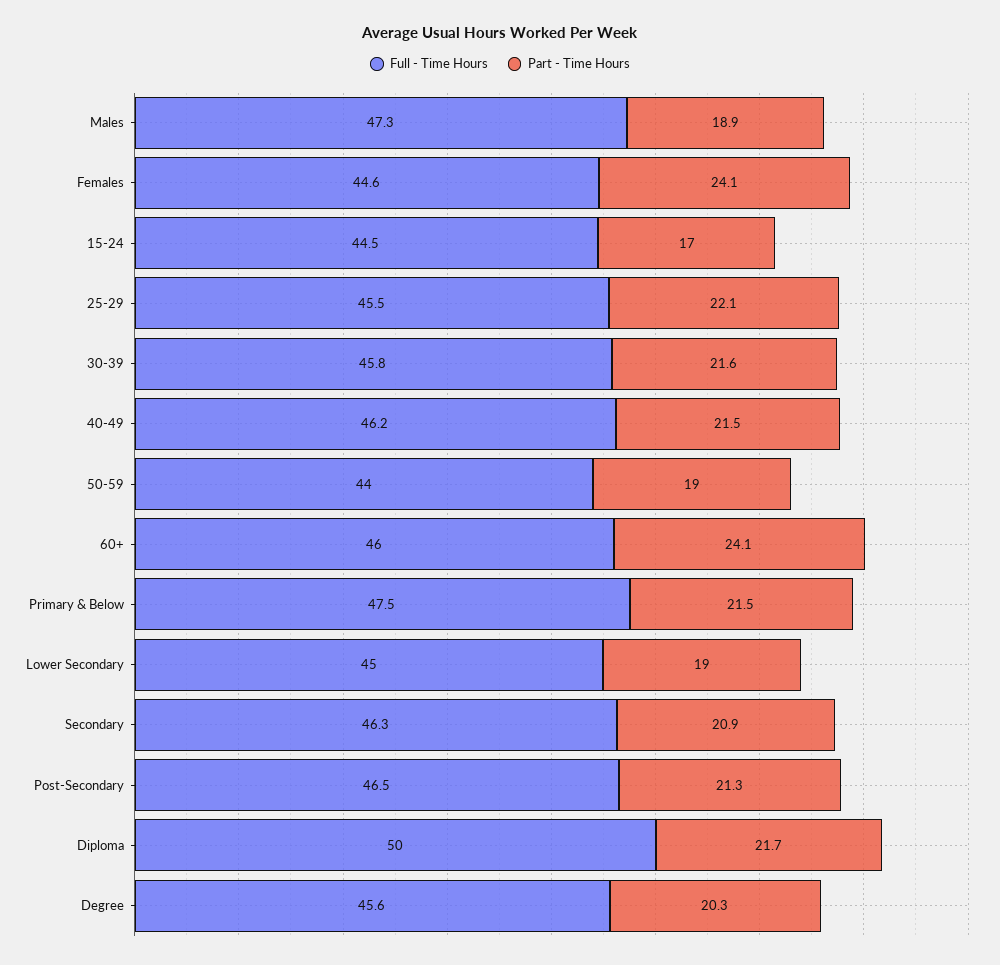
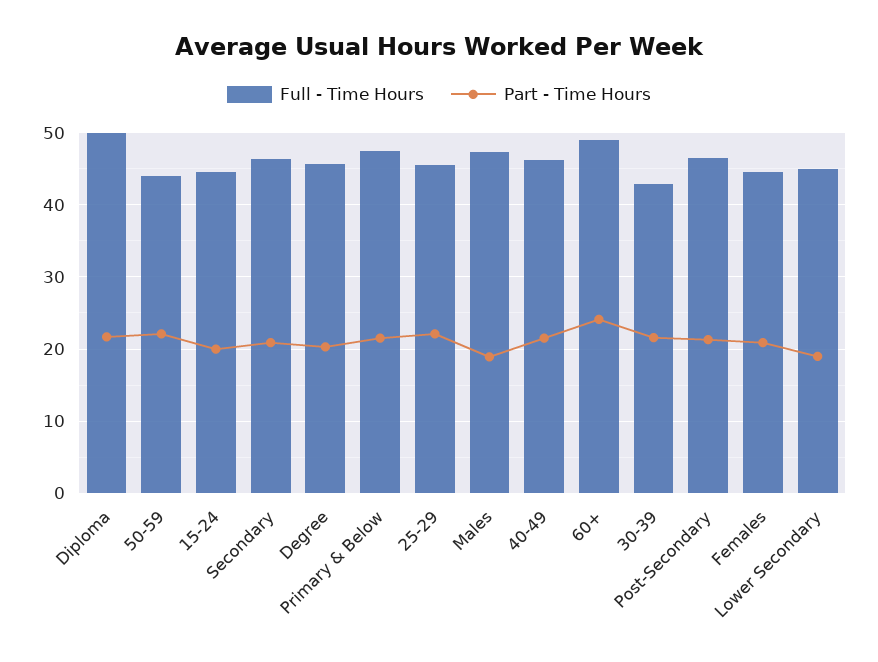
  {
    "Full - Time Hours": {
      "Males": 47.3,
      "Females": 44.6,
      "15-24": 44.5,
      "25-29": 45.5,
-     "30-39": 45.8,
+     "30-39": 43,
      "40-49": 46.2,
      "50-59": 44,
-     "60+": 46,
+     "60+": 49,
      "Primary & Below": 47.5,
      "Lower Secondary": 45,
      "Secondary": 46.3,
      "Post-Secondary": 46.5,
      "Diploma": 50,
      "Degree": 45.6
    },
    "Part - Time Hours": {
      "Males": 18.9,
-     "Females": 24.1,
+     "Females": 21,
-     "15-24": 17,
+     "15-24": 20,
      "25-29": 22.1,
      "30-39": 21.6,
      "40-49": 21.5,
-     "50-59": 19,
+     "50-59": 22,
      "60+": 24.1,
      "Primary & Below": 21.5,
      "Lower Secondary": 19,
      "Secondary": 20.9,
      "Post-Secondary": 21.3,
      "Diploma": 21.7,
      "Degree": 20.3
    }
  }

